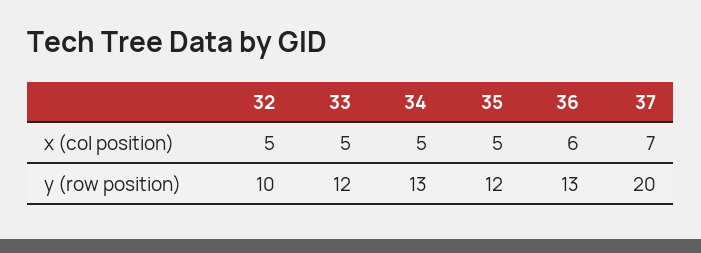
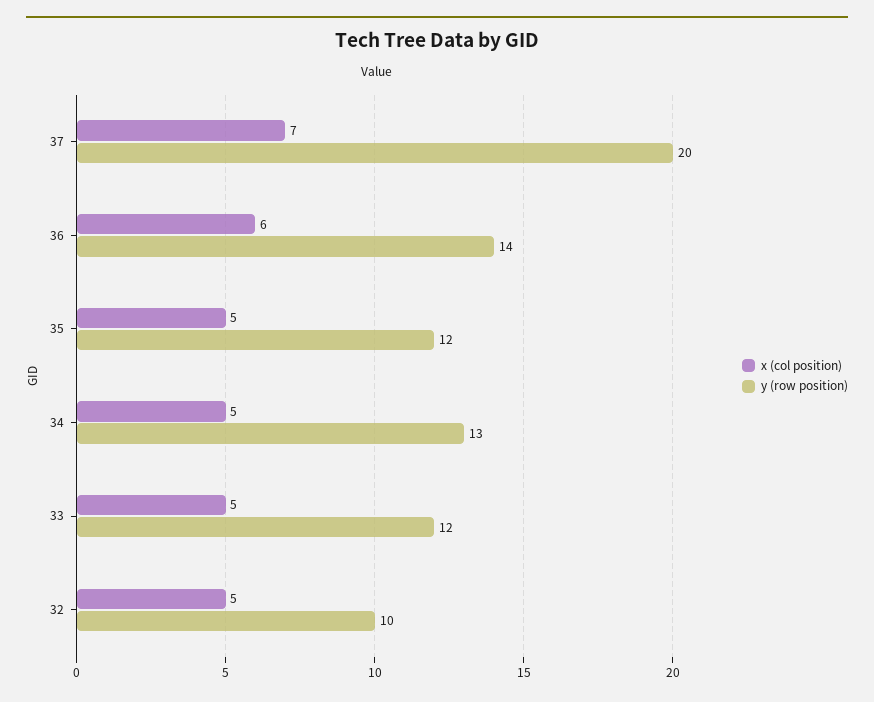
  {
    "x (col position)": {
      "32": 5,
      "33": 5,
      "34": 5,
      "35": 5,
      "36": 6,
      "37": 7
    },
    "y (row position)": {
      "32": 10,
      "33": 12,
      "34": 13,
      "35": 12,
-     "36": 13,
+     "36": 14,
      "37": 20
    }
  }

